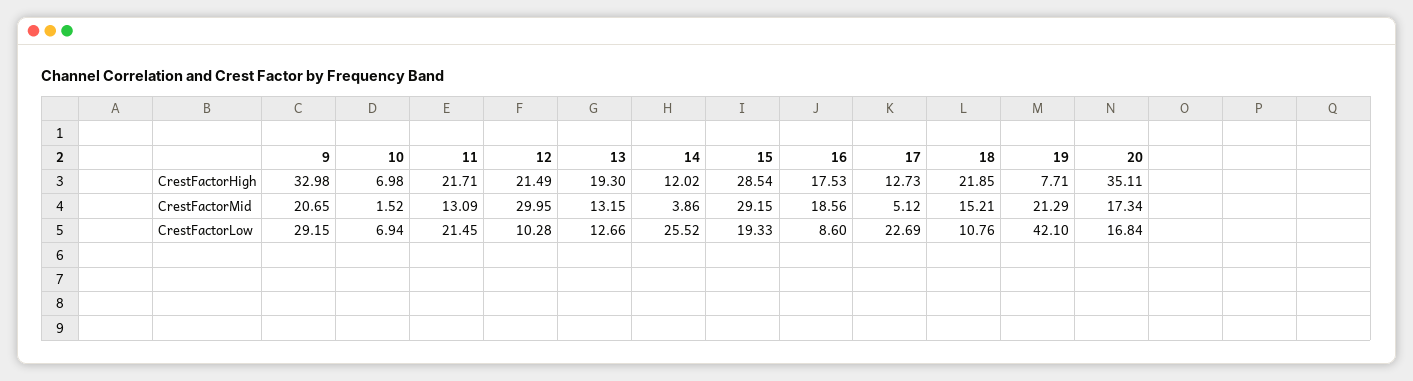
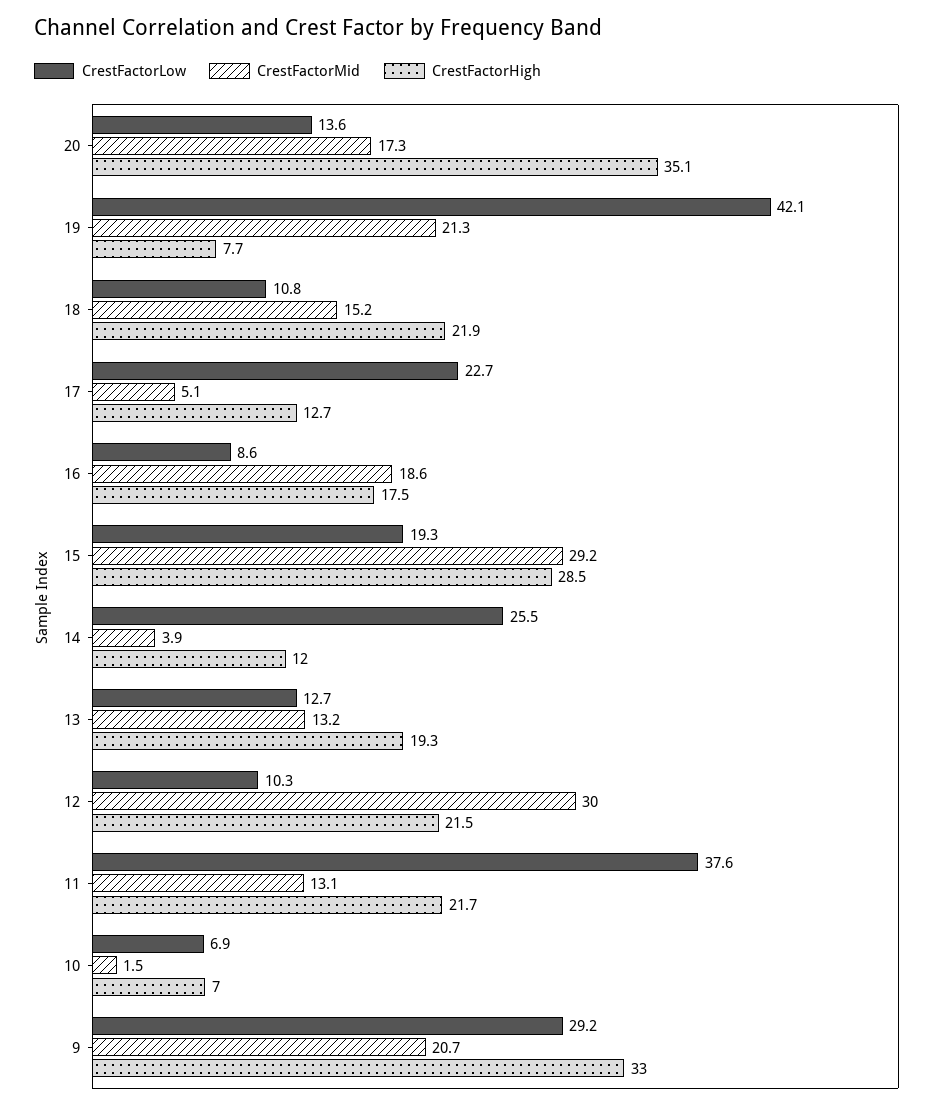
  {
    "CrestFactorHigh": {
      "9": 32.98,
      "10": 6.98,
      "11": 21.71,
      "12": 21.49,
      "13": 19.3,
      "14": 12.02,
      "15": 28.54,
      "16": 17.53,
      "17": 12.73,
      "18": 21.85,
      "19": 7.71,
      "20": 35.11
    },
    "CrestFactorMid": {
      "9": 20.65,
      "10": 1.52,
      "11": 13.09,
      "12": 29.95,
      "13": 13.15,
      "14": 3.86,
      "15": 29.15,
      "16": 18.56,
      "17": 5.12,
      "18": 15.21,
      "19": 21.29,
      "20": 17.34
    },
    "CrestFactorLow": {
      "9": 29.15,
      "10": 6.94,
-     "11": 21.45,
+     "11": 37.6,
      "12": 10.28,
      "13": 12.66,
      "14": 25.52,
      "15": 19.33,
      "16": 8.6,
      "17": 22.69,
      "18": 10.76,
      "19": 42.1,
-     "20": 16.84
+     "20": 13.6
    }
  }

